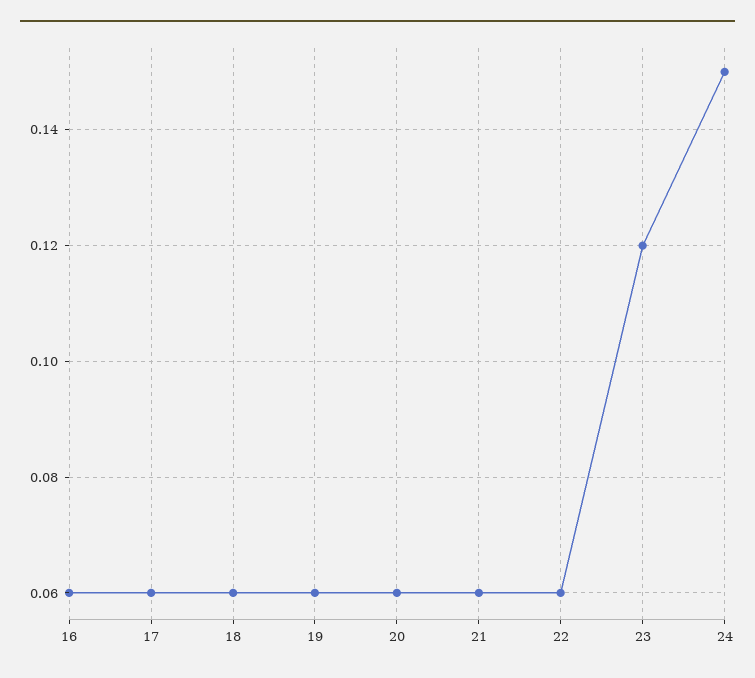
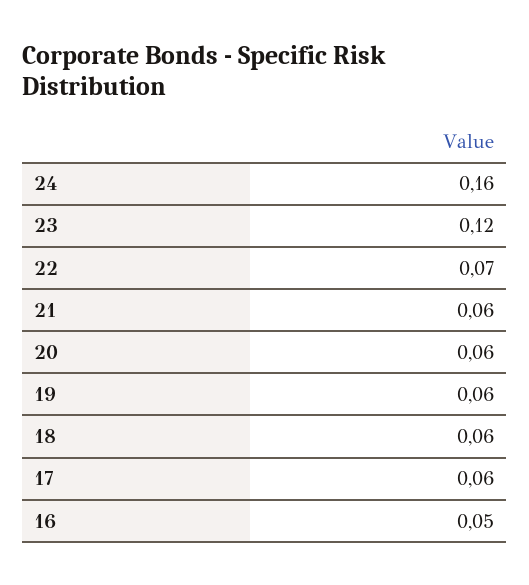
  {
-   "16": 0.06,
+   "16": 0.05,
    "17": 0.06,
    "18": 0.06,
    "19": 0.06,
    "20": 0.06,
    "21": 0.06,
-   "22": 0.06,
+   "22": 0.07,
    "23": 0.12,
-   "24": 0.15
+   "24": 0.16
  }

